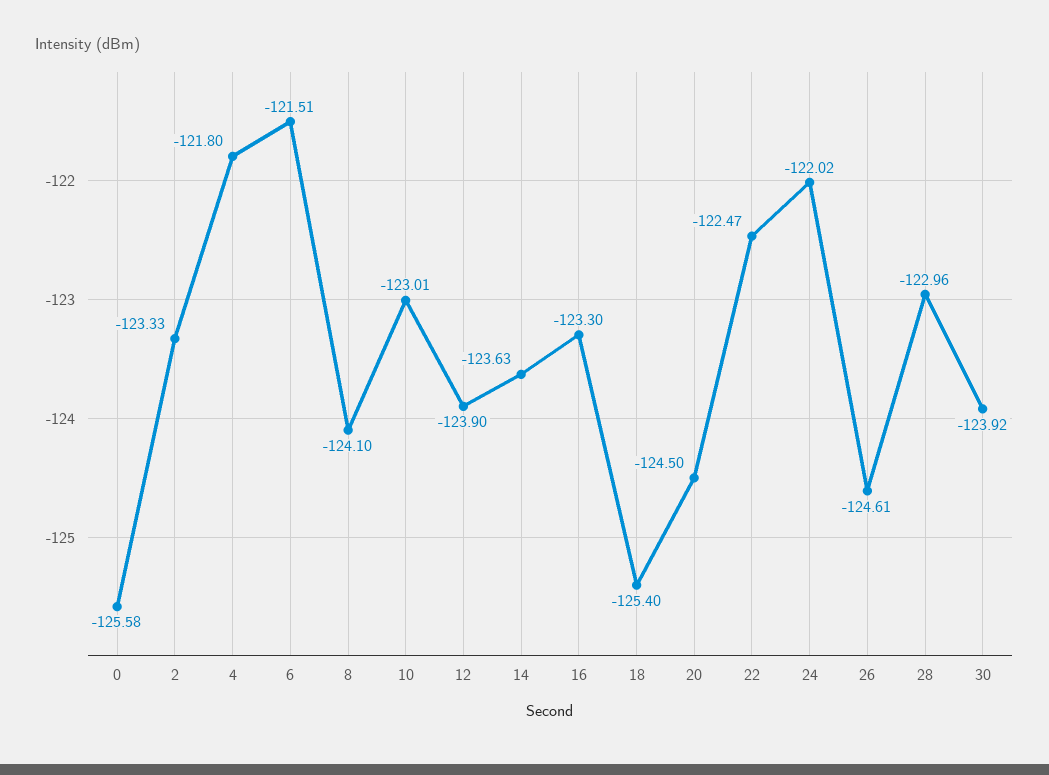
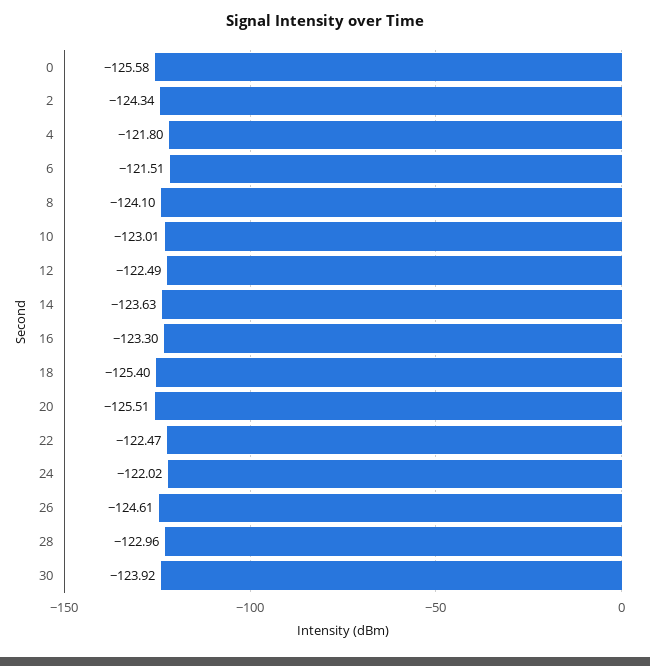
  {
    "0": -125.58,
-   "2": -123.33,
+   "2": -124.34,
    "4": -121.8,
    "6": -121.51,
    "8": -124.1,
    "10": -123.01,
-   "12": -123.9,
+   "12": -122.49,
    "14": -123.63,
    "16": -123.3,
    "18": -125.4,
-   "20": -124.5,
+   "20": -125.51,
    "22": -122.47,
    "24": -122.02,
    "26": -124.61,
    "28": -122.96,
    "30": -123.92
  }

